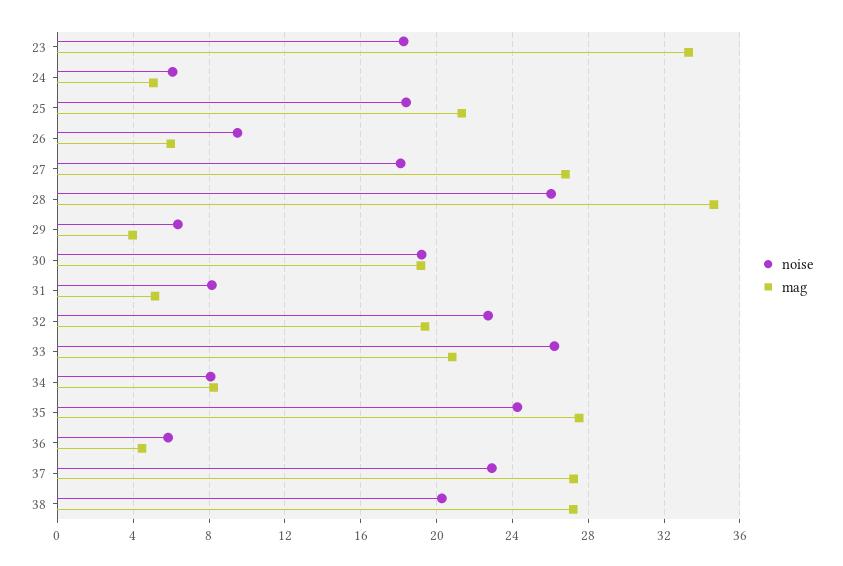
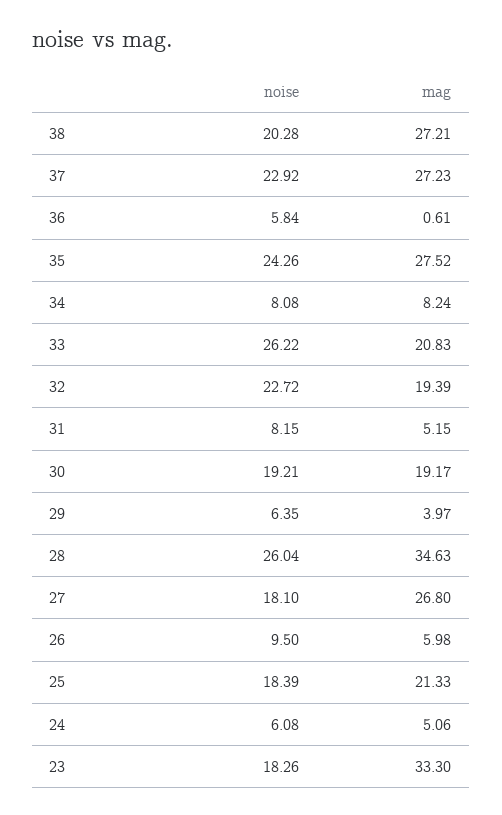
  {
    "noise": {
      "23": 18.26,
      "24": 6.08,
      "25": 18.39,
      "26": 9.5,
      "27": 18.1,
      "28": 26.04,
      "29": 6.35,
      "30": 19.21,
      "31": 8.15,
      "32": 22.72,
      "33": 26.22,
      "34": 8.08,
      "35": 24.26,
      "36": 5.84,
      "37": 22.92,
      "38": 20.28
    },
    "mag": {
      "23": 33.3,
      "24": 5.06,
      "25": 21.33,
      "26": 5.98,
      "27": 26.8,
      "28": 34.63,
      "29": 3.97,
      "30": 19.17,
      "31": 5.15,
      "32": 19.39,
      "33": 20.83,
      "34": 8.24,
      "35": 27.52,
-     "36": 4.5,
+     "36": 0.61,
      "37": 27.23,
      "38": 27.21
    }
  }

